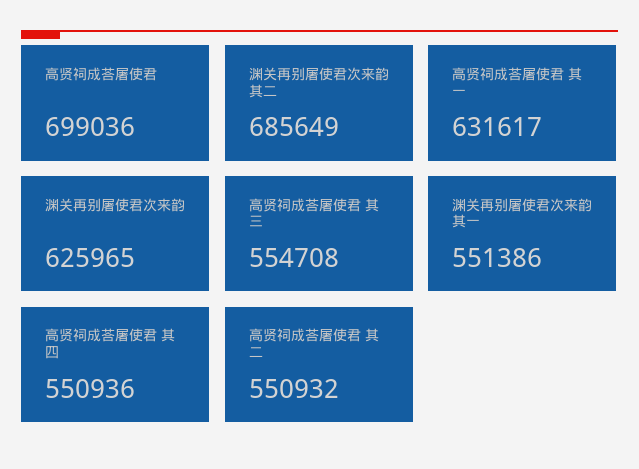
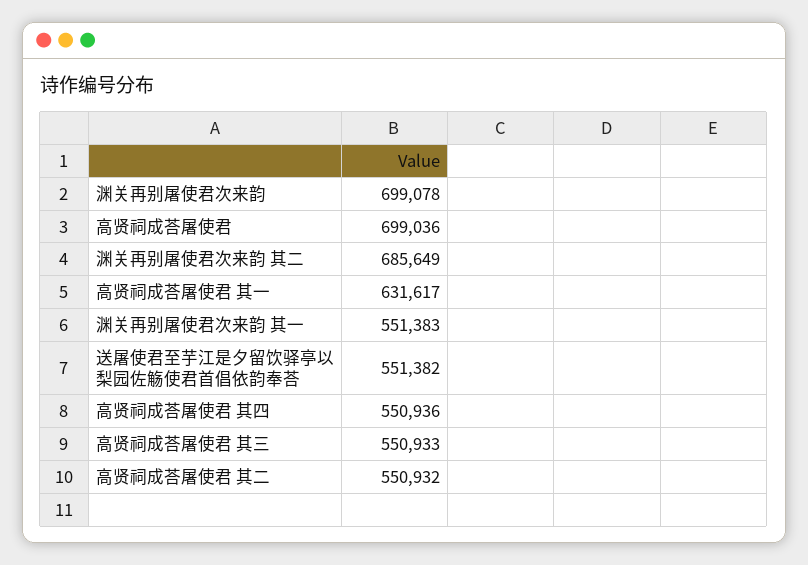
  {
    "高贤祠成荅屠使君": 699036,
    "渊关再别屠使君次来韵 其二": 685649,
    "高贤祠成荅屠使君 其一": 631617,
-   "渊关再别屠使君次来韵": 625965,
+   "渊关再别屠使君次来韵": 699078,
-   "高贤祠成荅屠使君 其三": 554708,
+   "高贤祠成荅屠使君 其三": 550933,
-   "渊关再别屠使君次来韵 其一": 551386,
+   "渊关再别屠使君次来韵 其一": 551383,
    "高贤祠成荅屠使君 其四": 550936,
-   "高贤祠成荅屠使君 其二": 550932
+   "高贤祠成荅屠使君 其二": 550932,
+   "送屠使君至芋江是夕留饮驿亭以梨园佐觞使君首倡依韵奉荅": 551382
  }

